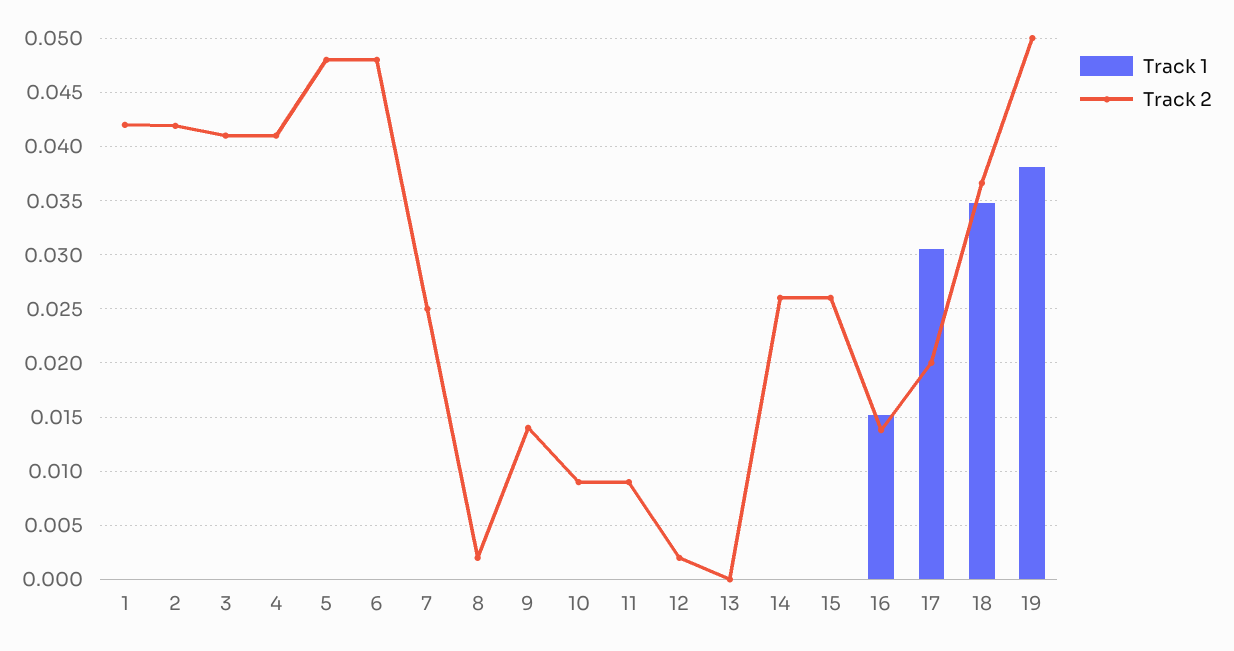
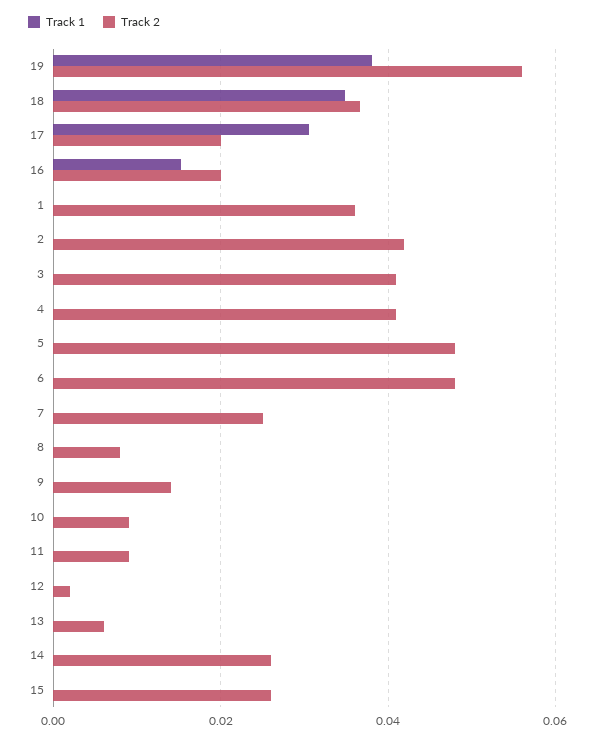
  {
    "Track 1": {
      "1": 0,
      "2": 0,
      "3": 0,
      "4": 0,
      "5": 0,
      "6": 0,
      "7": 0,
      "8": 0,
      "9": 0,
      "10": 0,
      "11": 0,
      "12": 0,
      "13": 0,
      "14": 0,
      "15": 0,
      "16": 0.015,
      "17": 0.031,
      "18": 0.035,
      "19": 0.038
    },
    "Track 2": {
-     "1": 0.042,
+     "1": 0.036,
      "2": 0.042,
      "3": 0.041,
      "4": 0.041,
      "5": 0.048,
      "6": 0.048,
      "7": 0.025,
-     "8": 0.002,
+     "8": 0.008,
      "9": 0.014,
      "10": 0.009,
      "11": 0.009,
      "12": 0.002,
-     "13": 0,
+     "13": 0.006,
      "14": 0.026,
      "15": 0.026,
-     "16": 0.014,
+     "16": 0.02,
      "17": 0.02,
      "18": 0.037,
-     "19": 0.05
+     "19": 0.056
    }
  }

